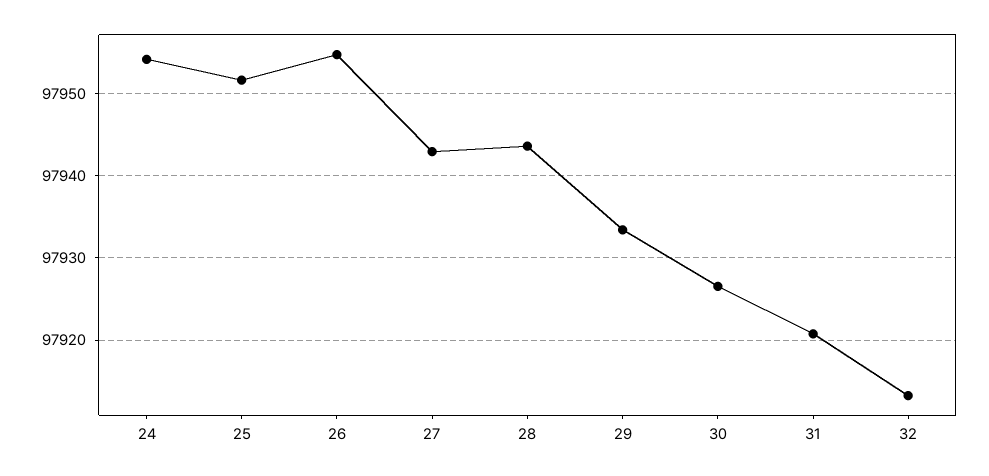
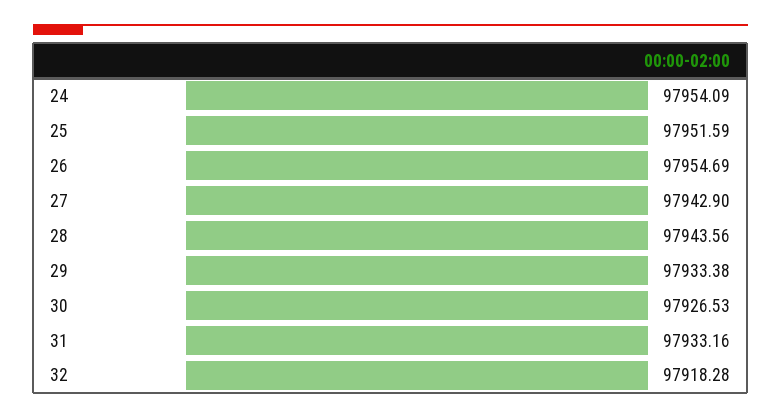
  {
    "24": 97954.09,
    "25": 97951.59,
    "26": 97954.69,
    "27": 97942.9,
    "28": 97943.56,
    "29": 97933.38,
    "30": 97926.53,
-   "31": 97921,
+   "31": 97933.16,
-   "32": 97913
+   "32": 97918.28
  }

